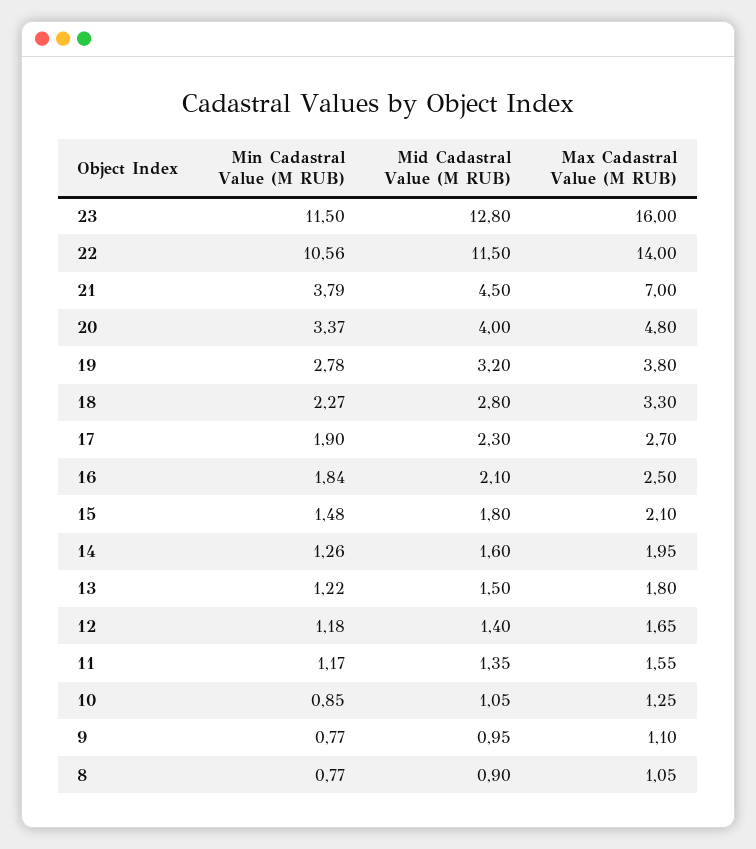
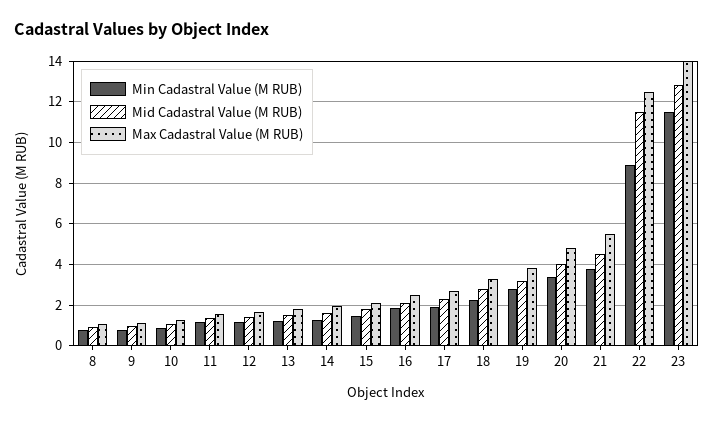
  {
    "Min Cadastral Value (M RUB)": {
      "23": 11.5,
-     "22": 10.56,
+     "22": 9,
      "21": 3.79,
      "20": 3.37,
      "19": 2.78,
      "18": 2.27,
      "17": 1.9,
      "16": 1.84,
      "15": 1.48,
      "14": 1.26,
      "13": 1.22,
      "12": 1.18,
      "11": 1.17,
      "10": 0.85,
      "9": 0.77,
      "8": 0.77
    },
    "Mid Cadastral Value (M RUB)": {
      "23": 12.8,
      "22": 11.5,
      "21": 4.5,
      "20": 4,
      "19": 3.2,
      "18": 2.8,
      "17": 2.3,
      "16": 2.1,
      "15": 1.8,
      "14": 1.6,
      "13": 1.5,
      "12": 1.4,
      "11": 1.35,
      "10": 1.05,
      "9": 0.95,
      "8": 0.9
    },
    "Max Cadastral Value (M RUB)": {
-     "23": 16,
+     "23": 14,
-     "22": 14,
+     "22": 12.5,
-     "21": 7,
+     "21": 5.5,
      "20": 4.8,
      "19": 3.8,
      "18": 3.3,
      "17": 2.7,
      "16": 2.5,
      "15": 2.1,
      "14": 1.95,
      "13": 1.8,
      "12": 1.65,
      "11": 1.55,
      "10": 1.25,
      "9": 1.1,
      "8": 1.05
    }
  }

